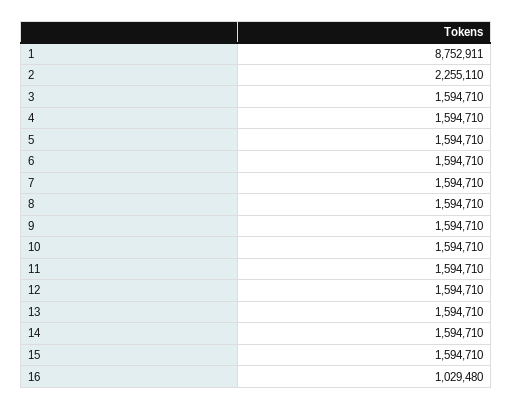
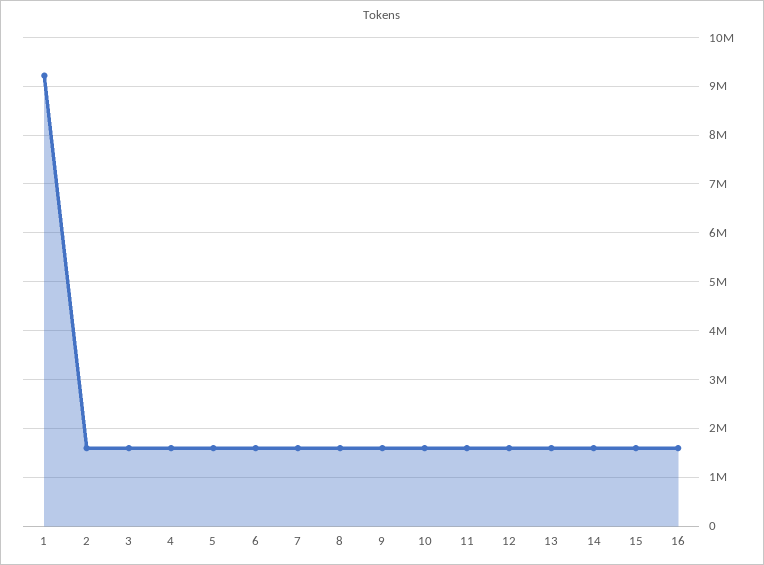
  {
-   "1": 8752911,
+   "1": 9200000,
-   "2": 2255110,
+   "2": 1600000,
    "3": 1594710,
    "4": 1594710,
    "5": 1594710,
    "6": 1594710,
    "7": 1594710,
    "8": 1594710,
    "9": 1594710,
    "10": 1594710,
    "11": 1594710,
    "12": 1594710,
    "13": 1594710,
    "14": 1594710,
    "15": 1594710,
-   "16": 1029480
+   "16": 1600000
  }

